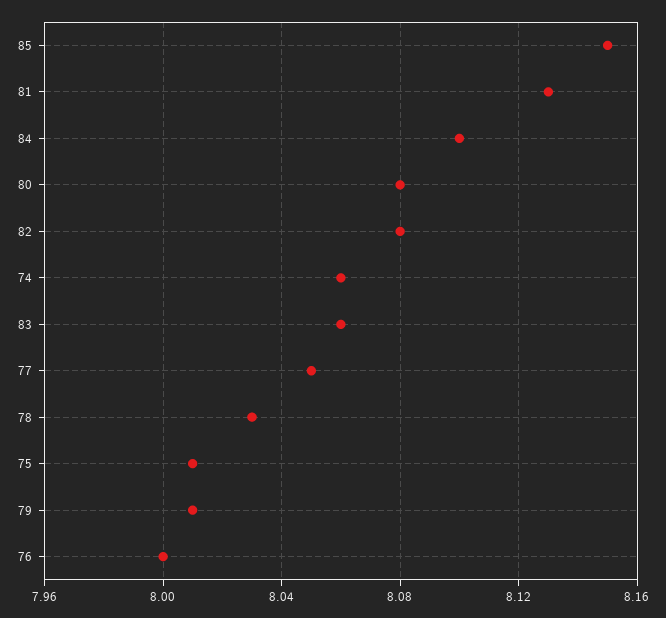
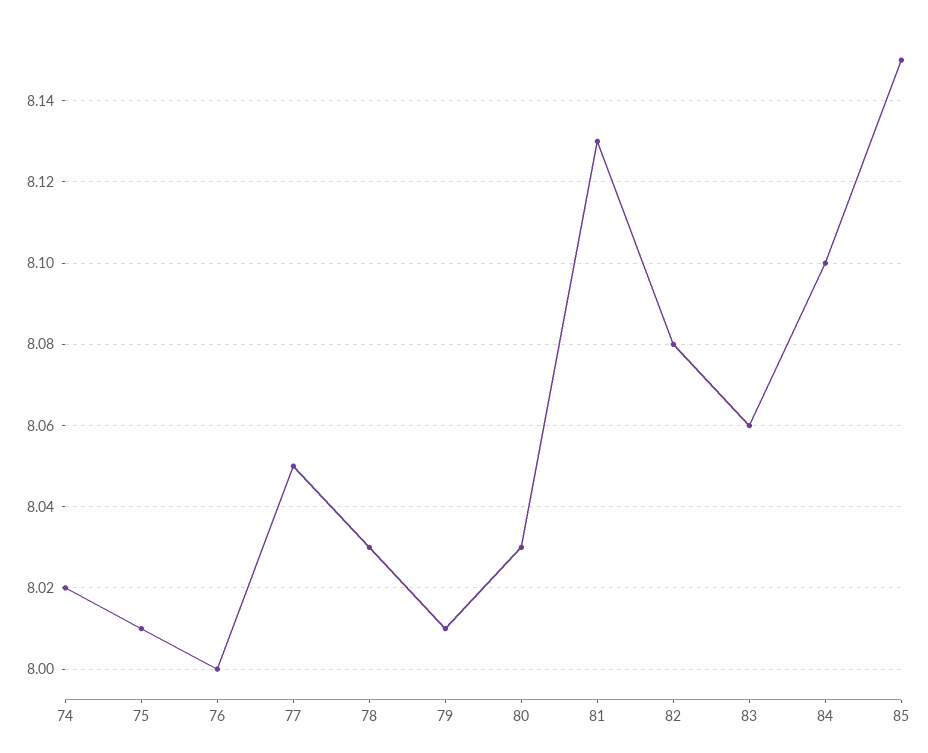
  {
    "85": 8.15,
    "81": 8.13,
    "84": 8.1,
-   "80": 8.08,
+   "80": 8.03,
    "82": 8.08,
-   "74": 8.06,
+   "74": 8.02,
    "83": 8.06,
    "77": 8.05,
    "78": 8.03,
    "75": 8.01,
    "79": 8.01,
    "76": 8
  }

